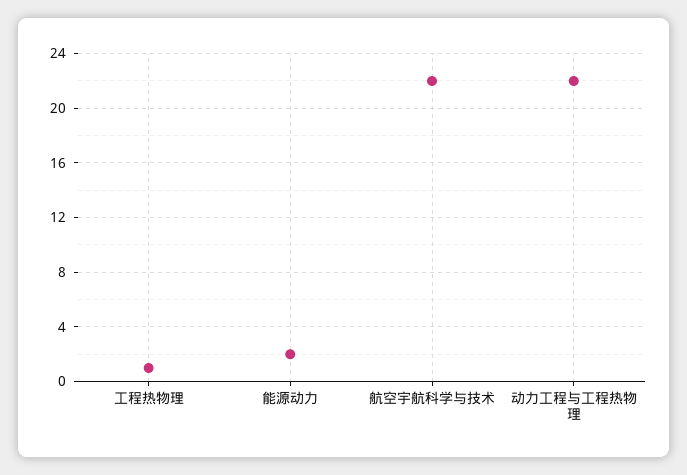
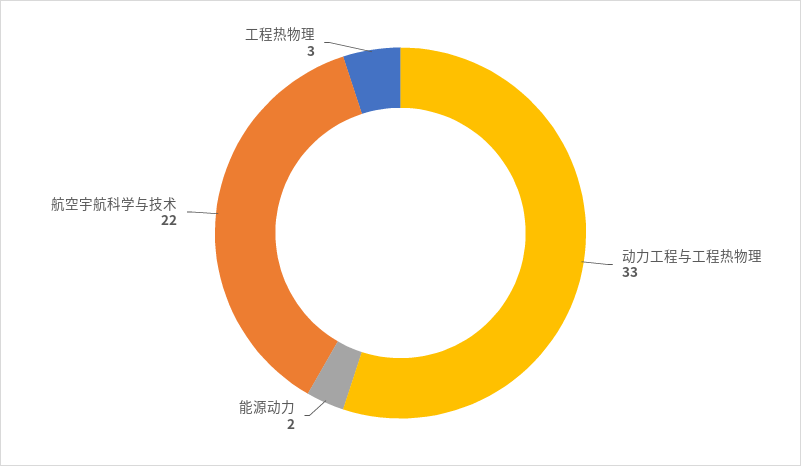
  {
-   "工程热物理": 1,
+   "工程热物理": 3,
    "能源动力": 2,
    "航空宇航科学与技术": 22,
-   "动力工程与工程热物理": 22
+   "动力工程与工程热物理": 33
  }

